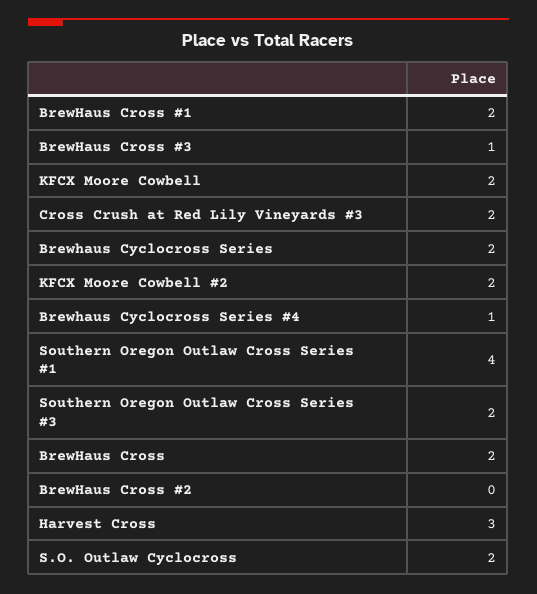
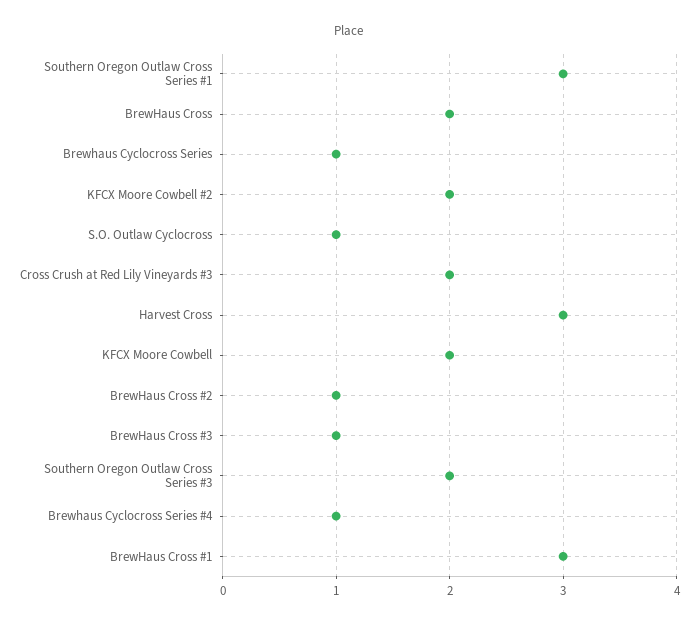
  {
-   "BrewHaus Cross #1": 2,
+   "BrewHaus Cross #1": 3,
    "BrewHaus Cross #3": 1,
    "KFCX Moore Cowbell": 2,
    "Cross Crush at Red Lily Vineyards #3": 2,
-   "Brewhaus Cyclocross Series": 2,
+   "Brewhaus Cyclocross Series": 1,
    "KFCX Moore Cowbell #2": 2,
    "Brewhaus Cyclocross Series #4": 1,
-   "Southern Oregon Outlaw Cross Series #1": 4,
+   "Southern Oregon Outlaw Cross Series #1": 3,
    "Southern Oregon Outlaw Cross Series #3": 2,
    "BrewHaus Cross": 2,
-   "BrewHaus Cross #2": 0,
+   "BrewHaus Cross #2": 1,
    "Harvest Cross": 3,
-   "S.O. Outlaw Cyclocross": 2
+   "S.O. Outlaw Cyclocross": 1
  }

